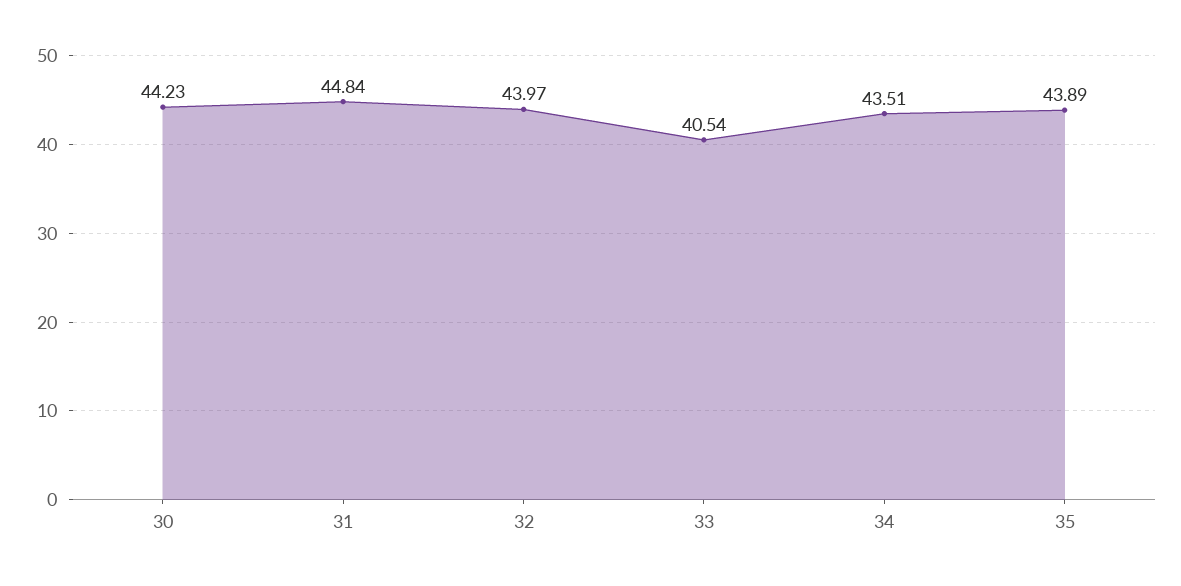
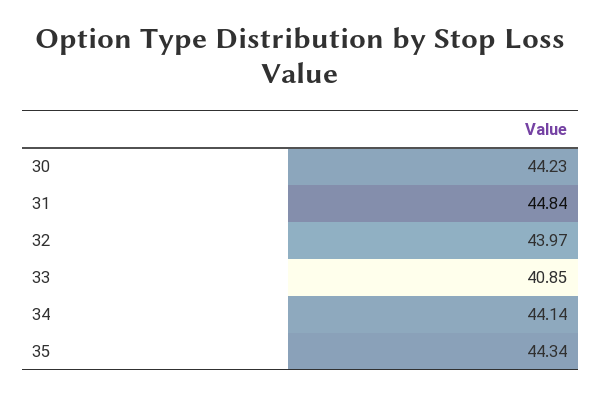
  {
    "30": 44.23,
    "31": 44.84,
    "32": 43.97,
-   "33": 40.54,
+   "33": 40.85,
-   "34": 43.51,
+   "34": 44.14,
-   "35": 43.89
+   "35": 44.34
  }

